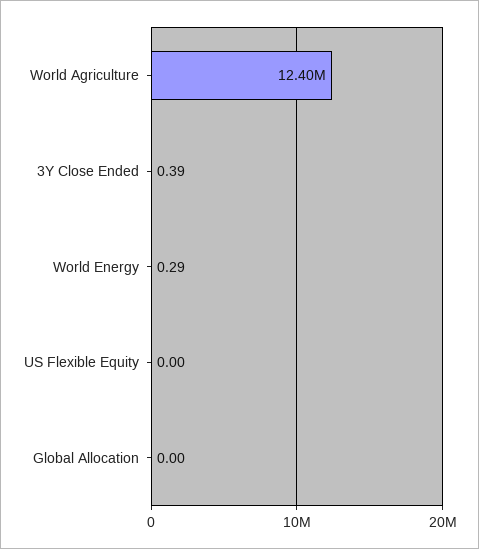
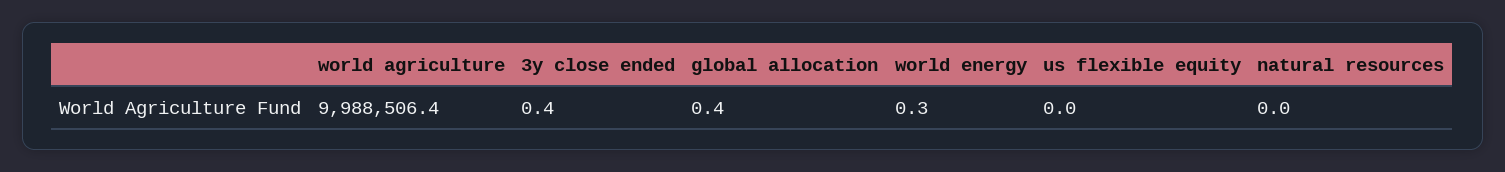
  {
-   "World Agriculture": 12400000,
+   "World Agriculture": 9988506.4,
    "3Y Close Ended": 0.39,
    "World Energy": 0.29,
    "US Flexible Equity": 0,
-   "Global Allocation": 0
+   "Global Allocation": 0.4,
+   "natural resources": 0
  }

